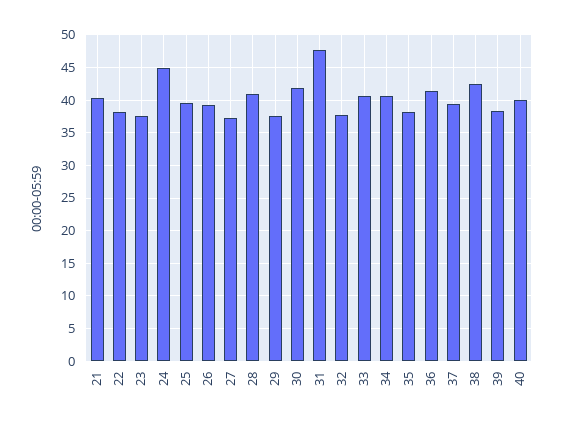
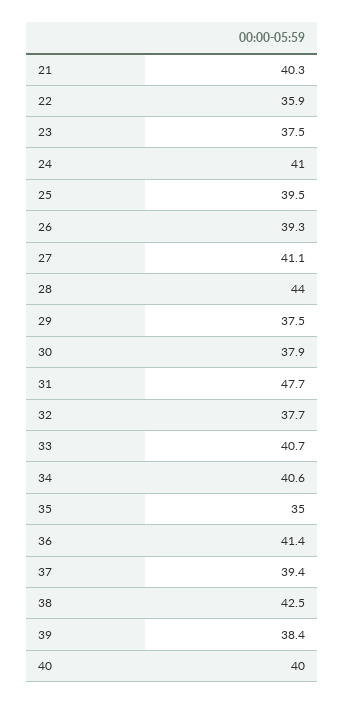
  {
    "21": 40.3,
-   "22": 38,
+   "22": 35.9,
    "23": 37.5,
-   "24": 45,
+   "24": 41,
    "25": 39.5,
    "26": 39.3,
-   "27": 37,
+   "27": 41.1,
-   "28": 41,
+   "28": 44,
    "29": 37.5,
-   "30": 42,
+   "30": 37.9,
    "31": 47.7,
    "32": 37.7,
    "33": 40.7,
    "34": 40.6,
-   "35": 38,
+   "35": 35,
    "36": 41.4,
    "37": 39.4,
    "38": 42.5,
    "39": 38.4,
    "40": 40
  }

